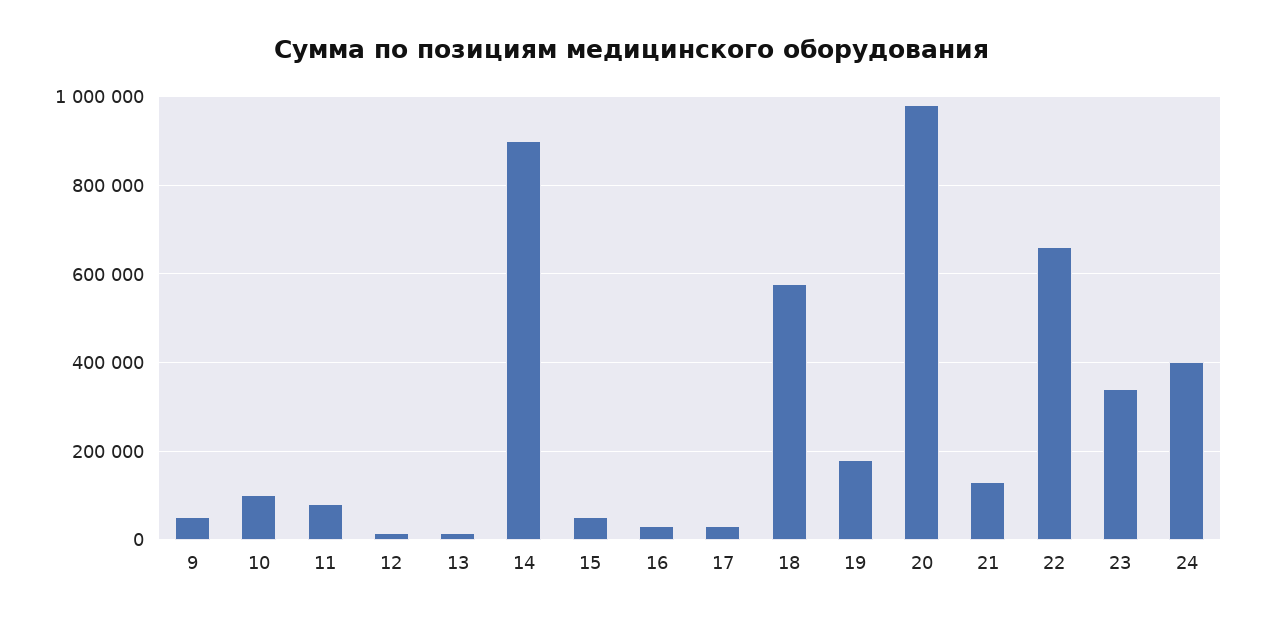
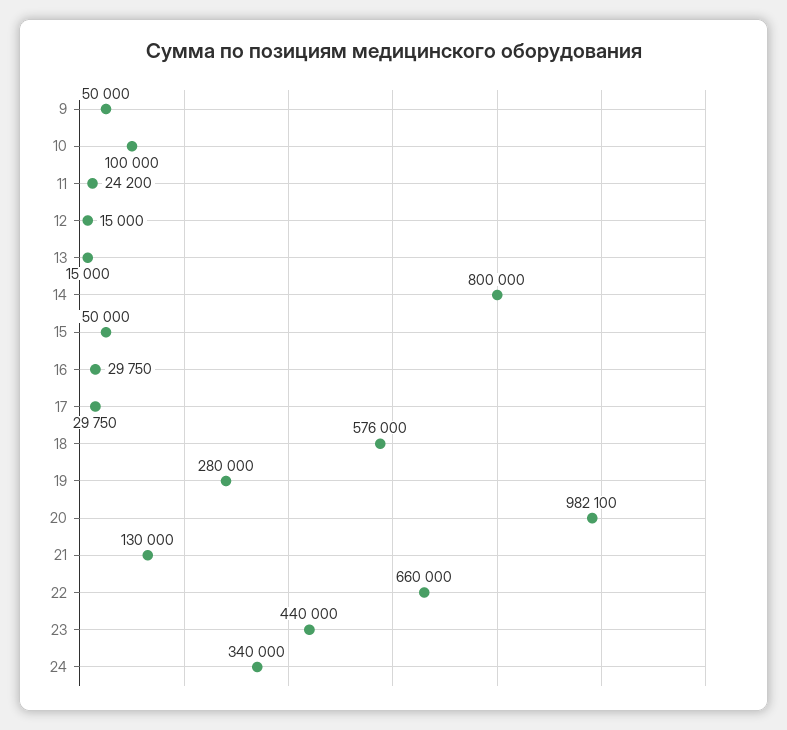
  {
    "9": 50000,
    "10": 100000,
-   "11": 80000,
+   "11": 24200,
    "12": 15000,
    "13": 15000,
-   "14": 900000,
+   "14": 800000,
    "15": 50000,
    "16": 29750,
    "17": 29750,
    "18": 576000,
-   "19": 180000,
+   "19": 280000,
    "20": 982100,
    "21": 130000,
    "22": 660000,
-   "23": 340000,
+   "23": 440000,
-   "24": 400000
+   "24": 340000
  }

